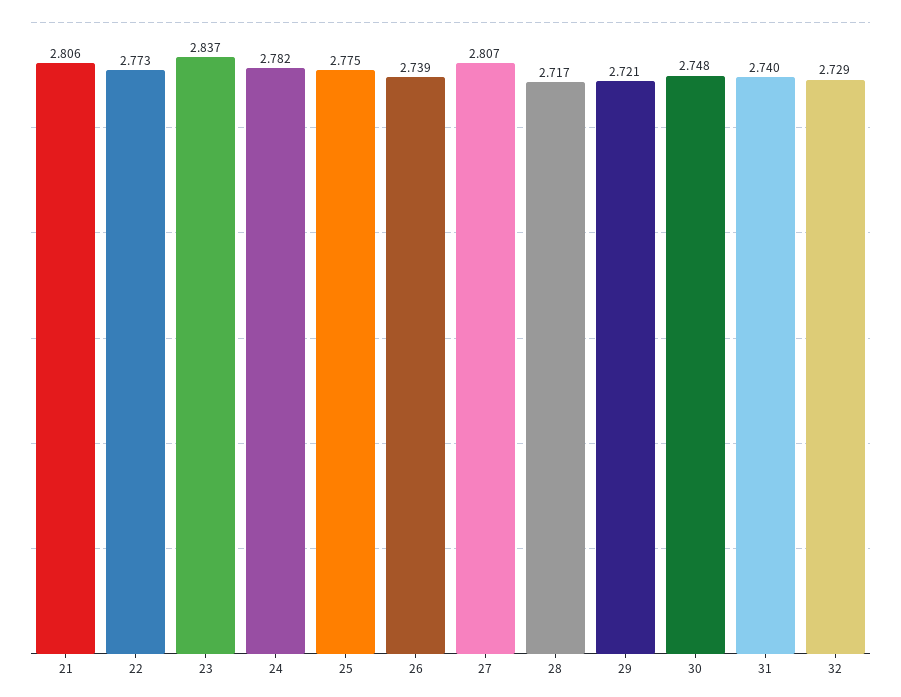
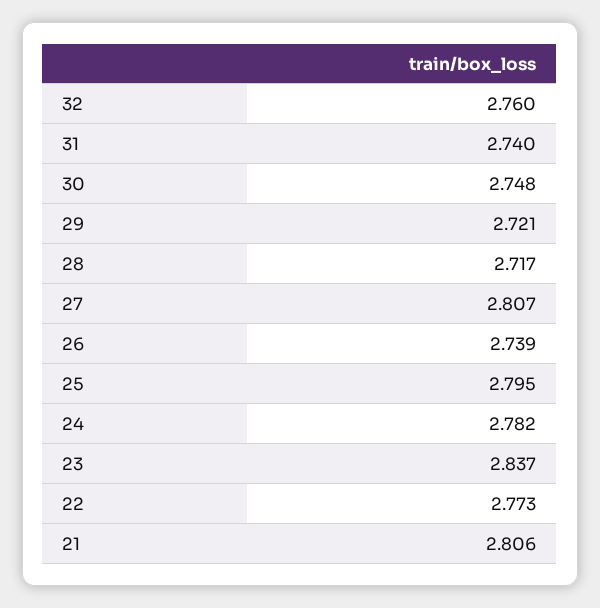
  {
    "21": 2.806,
    "22": 2.773,
    "23": 2.837,
    "24": 2.782,
-   "25": 2.775,
+   "25": 2.795,
    "26": 2.739,
    "27": 2.807,
    "28": 2.717,
    "29": 2.721,
    "30": 2.748,
    "31": 2.74,
-   "32": 2.729
+   "32": 2.76
  }

